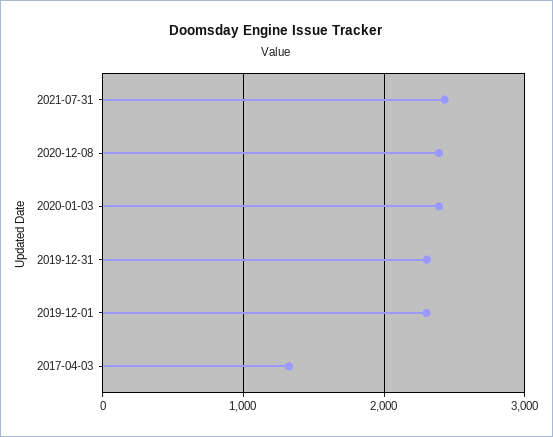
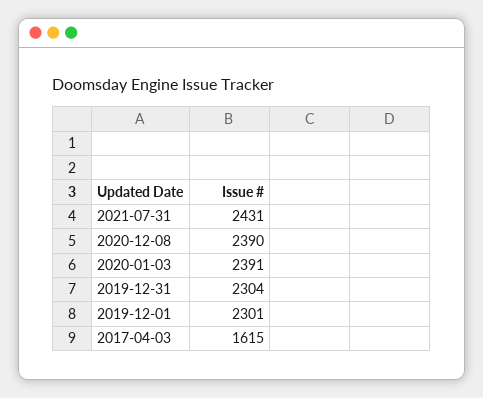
  {
    "2021-07-31": 2431,
    "2020-12-08": 2390,
    "2020-01-03": 2391,
    "2019-12-31": 2304,
    "2019-12-01": 2301,
-   "2017-04-03": 1300
+   "2017-04-03": 1615
  }

